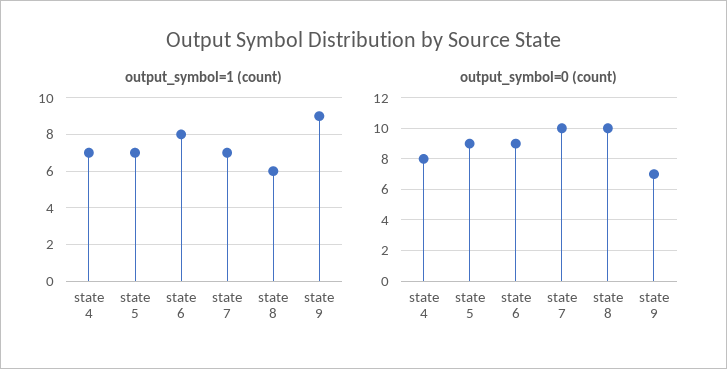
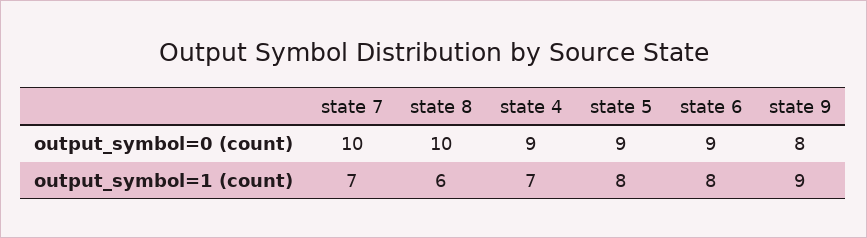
  {
    "output_symbol=1 (count)": {
      "state 4": 7,
-     "state 5": 7,
+     "state 5": 8,
      "state 6": 8,
      "state 7": 7,
      "state 8": 6,
      "state 9": 9
    },
    "output_symbol=0 (count)": {
-     "state 4": 8,
+     "state 4": 9,
      "state 5": 9,
      "state 6": 9,
      "state 7": 10,
      "state 8": 10,
-     "state 9": 7
+     "state 9": 8
    }
  }

